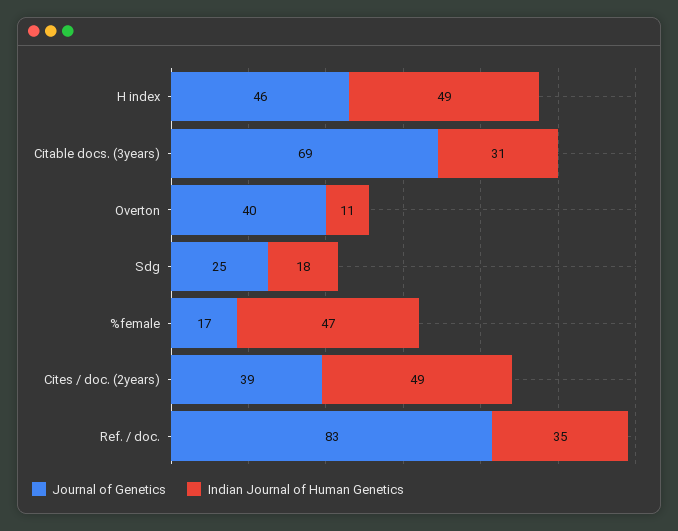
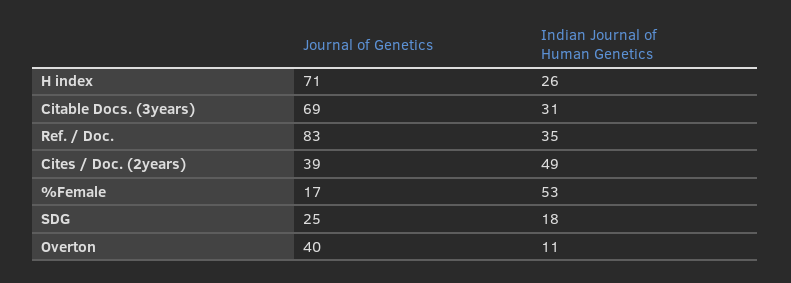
  {
    "Journal of Genetics": {
-     "H index": 46,
+     "H index": 71,
      "Citable docs. (3years)": 69,
      "Overton": 40,
      "Sdg": 25,
      "%female": 17,
      "Cites / doc. (2years)": 39,
      "Ref. / doc.": 83
    },
    "Indian Journal of Human Genetics": {
-     "H index": 49,
+     "H index": 26,
      "Citable docs. (3years)": 31,
      "Overton": 11,
      "Sdg": 18,
-     "%female": 47,
+     "%female": 53,
      "Cites / doc. (2years)": 49,
      "Ref. / doc.": 35
    }
  }

